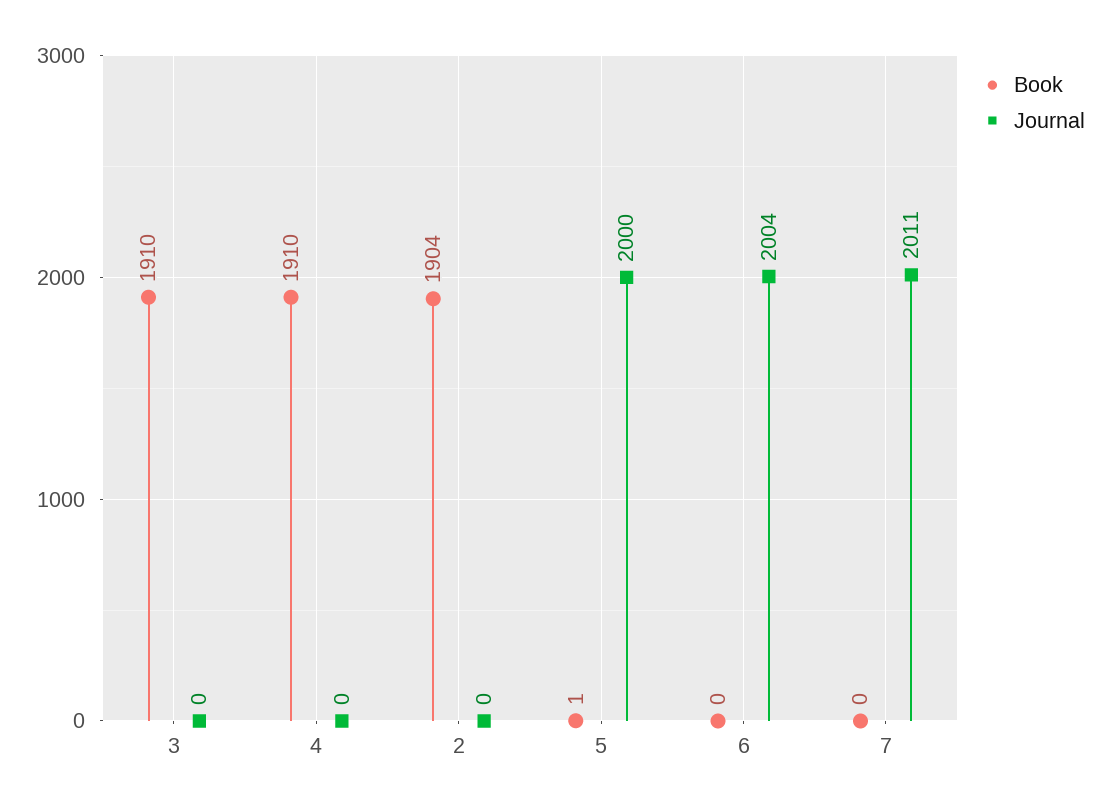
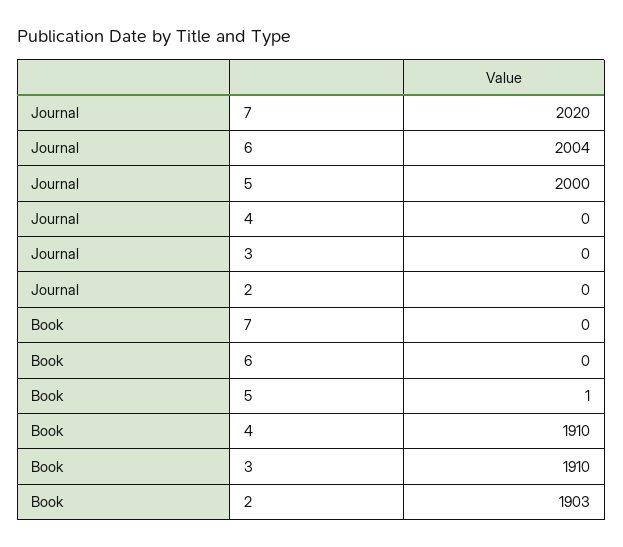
  {
    "Book": {
      "3": 1910,
      "4": 1910,
-     "2": 1904,
+     "2": 1903,
      "5": 1,
      "6": 0,
      "7": 0
    },
    "Journal": {
      "3": 0,
      "4": 0,
      "2": 0,
      "5": 2000,
      "6": 2004,
-     "7": 2011
+     "7": 2020
    }
  }

